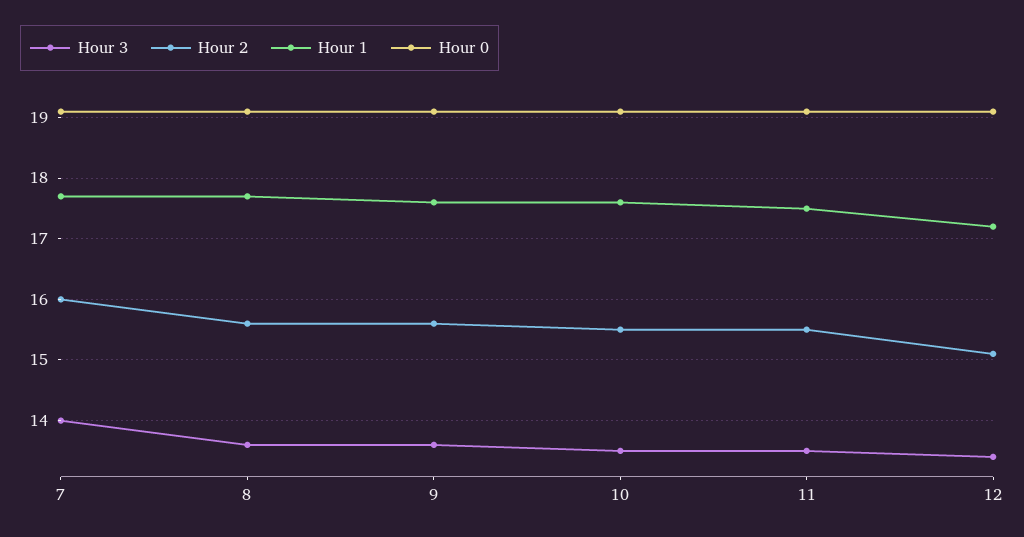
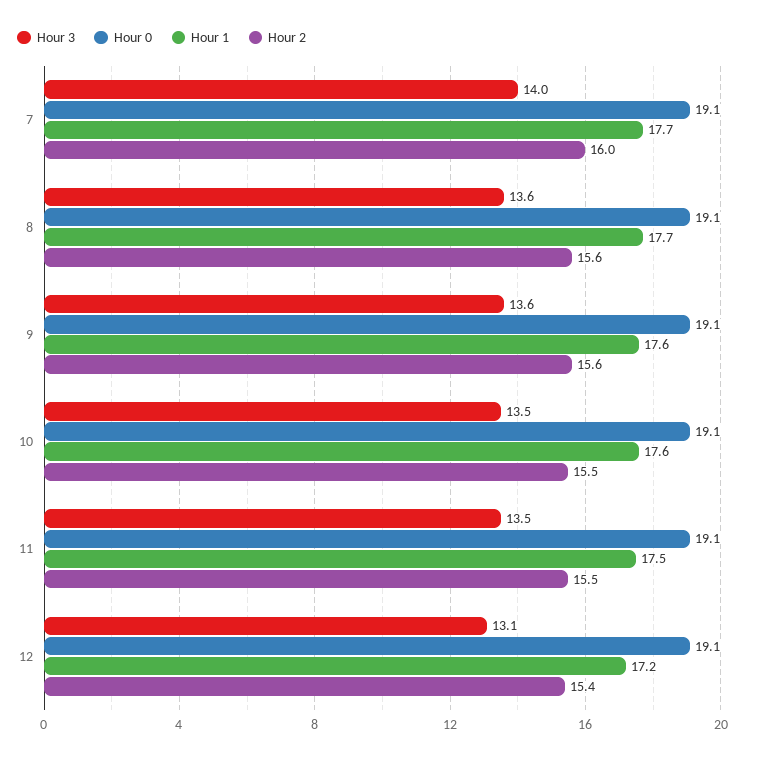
  {
    "Hour 3": {
      "7": 14,
      "8": 13.6,
      "9": 13.6,
      "10": 13.5,
      "11": 13.5,
-     "12": 13.4
+     "12": 13.1
    },
    "Hour 2": {
      "7": 16,
      "8": 15.6,
      "9": 15.6,
      "10": 15.5,
      "11": 15.5,
-     "12": 15.1
+     "12": 15.4
    },
    "Hour 1": {
      "7": 17.7,
      "8": 17.7,
      "9": 17.6,
      "10": 17.6,
      "11": 17.5,
      "12": 17.2
    },
    "Hour 0": {
      "7": 19.1,
      "8": 19.1,
      "9": 19.1,
      "10": 19.1,
      "11": 19.1,
      "12": 19.1
    }
  }

